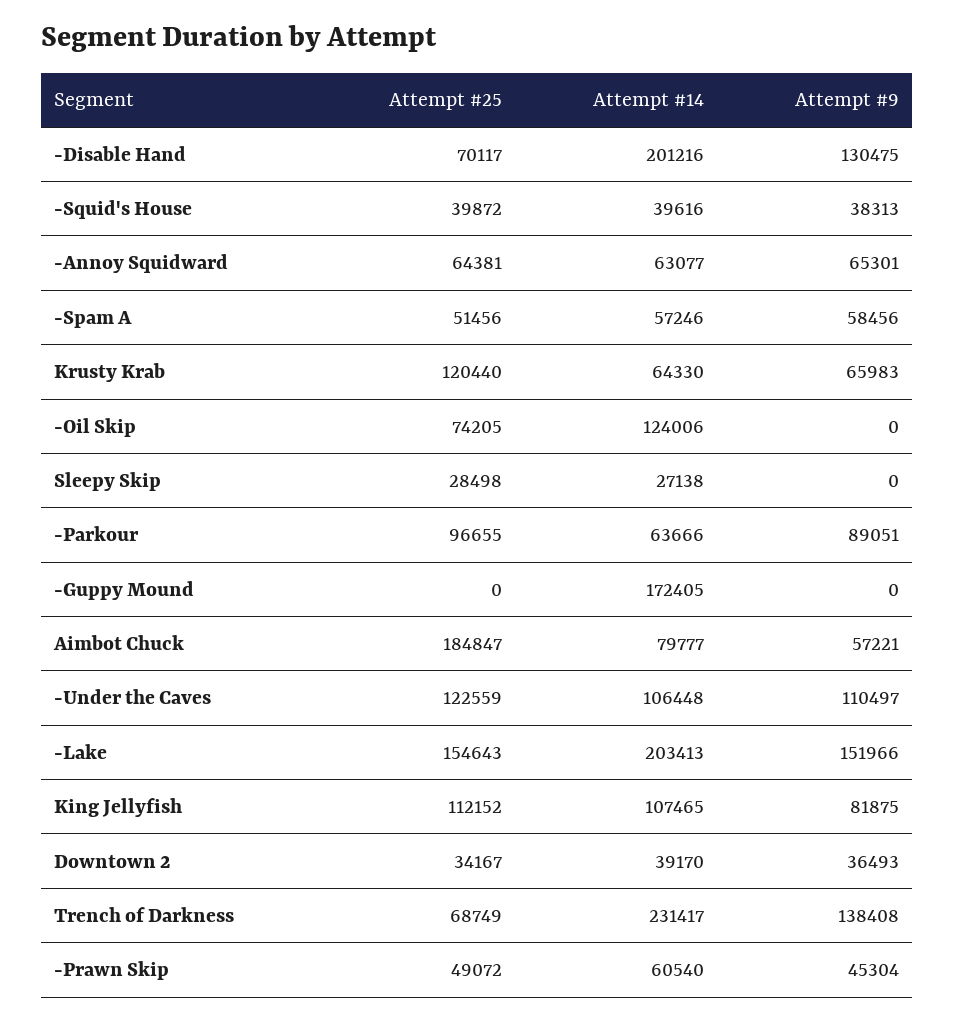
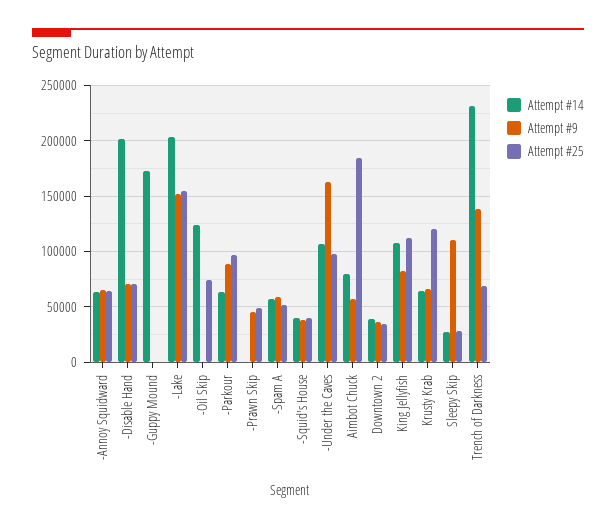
  {
    "Attempt #25": {
      "-Disable Hand": 70117,
      "-Squid's House": 39872,
      "-Annoy Squidward": 64381,
      "-Spam A": 51456,
      "Krusty Krab": 120440,
      "-Oil Skip": 74205,
      "Sleepy Skip": 28498,
      "-Parkour": 96655,
      "-Guppy Mound": 0,
      "Aimbot Chuck": 184847,
-     "-Under the Caves": 122559,
+     "-Under the Caves": 100000,
      "-Lake": 154643,
      "King Jellyfish": 112152,
      "Downtown 2": 34167,
      "Trench of Darkness": 68749,
      "-Prawn Skip": 49072
    },
    "Attempt #14": {
      "-Disable Hand": 201216,
      "-Squid's House": 39616,
      "-Annoy Squidward": 63077,
      "-Spam A": 57246,
      "Krusty Krab": 64330,
      "-Oil Skip": 124006,
      "Sleepy Skip": 27138,
      "-Parkour": 63666,
      "-Guppy Mound": 172405,
      "Aimbot Chuck": 79777,
      "-Under the Caves": 106448,
      "-Lake": 203413,
      "King Jellyfish": 107465,
      "Downtown 2": 39170,
      "Trench of Darkness": 231417,
-     "-Prawn Skip": 60540
+     "-Prawn Skip": 0
    },
    "Attempt #9": {
-     "-Disable Hand": 130475,
+     "-Disable Hand": 70000,
      "-Squid's House": 38313,
      "-Annoy Squidward": 65301,
      "-Spam A": 58456,
      "Krusty Krab": 65983,
      "-Oil Skip": 0,
-     "Sleepy Skip": 0,
+     "Sleepy Skip": 110000,
      "-Parkour": 89051,
      "-Guppy Mound": 0,
      "Aimbot Chuck": 57221,
-     "-Under the Caves": 110497,
+     "-Under the Caves": 160000,
      "-Lake": 151966,
      "King Jellyfish": 81875,
      "Downtown 2": 36493,
      "Trench of Darkness": 138408,
      "-Prawn Skip": 45304
    }
  }

